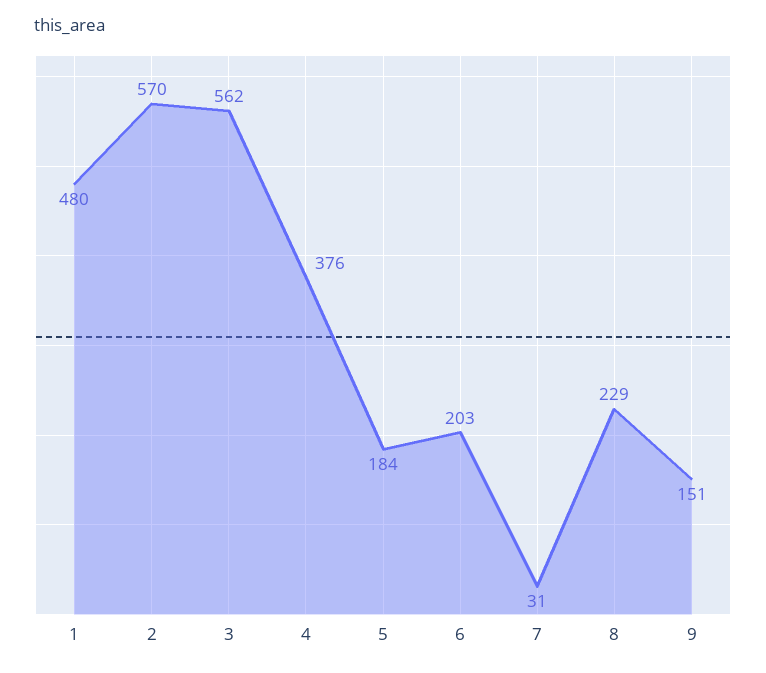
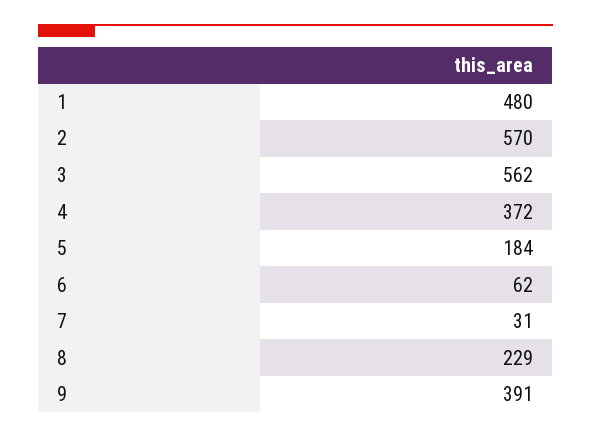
  {
    "1": 480,
    "2": 570,
    "3": 562,
-   "4": 376,
+   "4": 372,
    "5": 184,
-   "6": 203,
+   "6": 62,
    "7": 31,
    "8": 229,
-   "9": 151
+   "9": 391
  }

